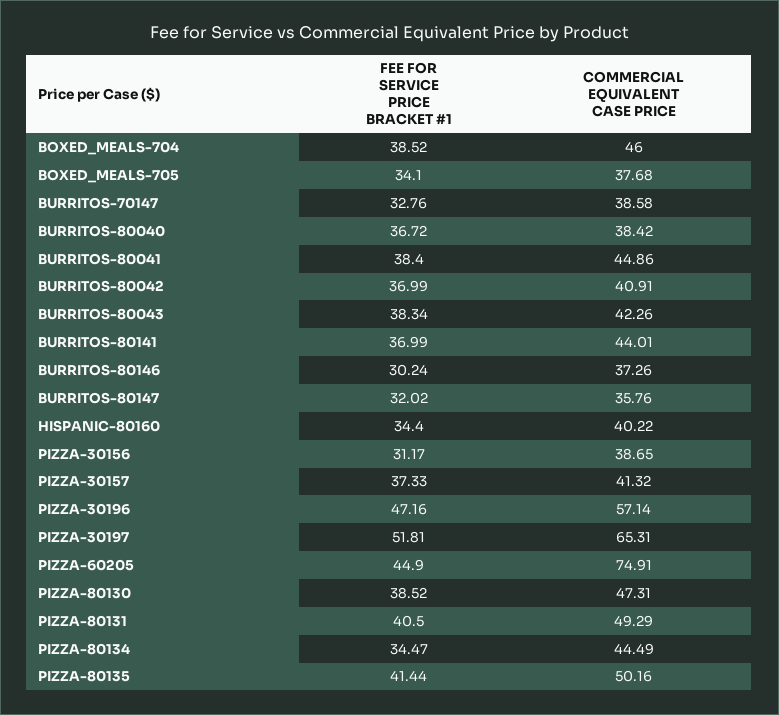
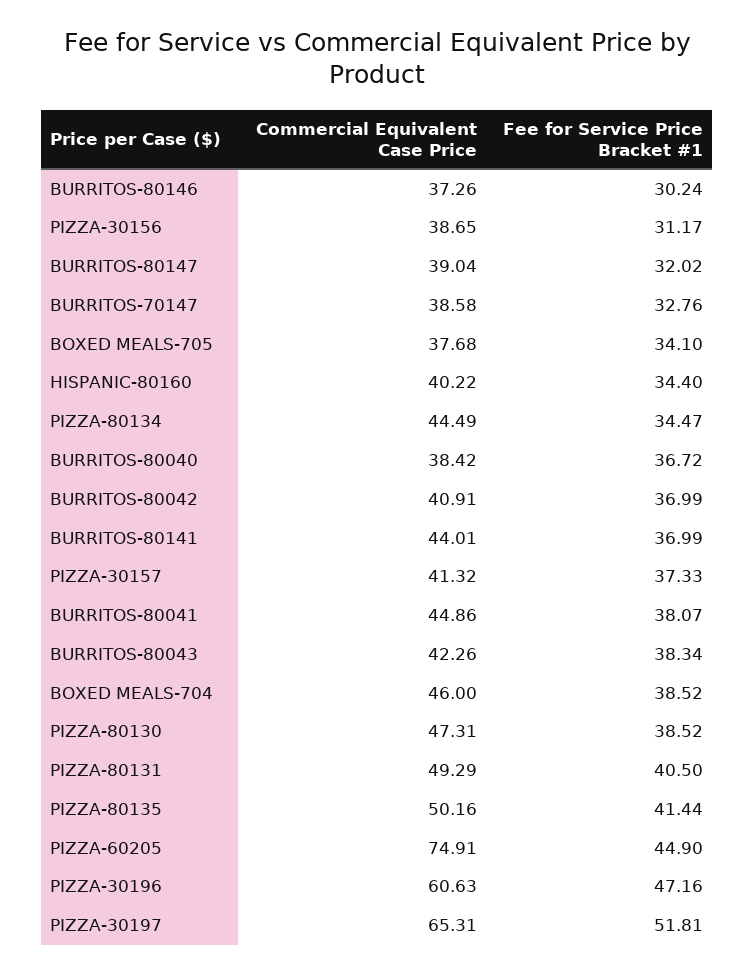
  {
    "FEE FOR SERVICE PRICE BRACKET #1": {
      "BOXED_MEALS-704": 38.52,
      "BOXED_MEALS-705": 34.1,
      "BURRITOS-70147": 32.76,
      "BURRITOS-80040": 36.72,
-     "BURRITOS-80041": 38.4,
+     "BURRITOS-80041": 38.07,
      "BURRITOS-80042": 36.99,
      "BURRITOS-80043": 38.34,
      "BURRITOS-80141": 36.99,
      "BURRITOS-80146": 30.24,
      "BURRITOS-80147": 32.02,
      "HISPANIC-80160": 34.4,
      "PIZZA-30156": 31.17,
      "PIZZA-30157": 37.33,
      "PIZZA-30196": 47.16,
      "PIZZA-30197": 51.81,
      "PIZZA-60205": 44.9,
      "PIZZA-80130": 38.52,
      "PIZZA-80131": 40.5,
      "PIZZA-80134": 34.47,
      "PIZZA-80135": 41.44
    },
    "COMMERCIAL EQUIVALENT CASE PRICE": {
      "BOXED_MEALS-704": 46,
      "BOXED_MEALS-705": 37.68,
      "BURRITOS-70147": 38.58,
      "BURRITOS-80040": 38.42,
      "BURRITOS-80041": 44.86,
      "BURRITOS-80042": 40.91,
      "BURRITOS-80043": 42.26,
      "BURRITOS-80141": 44.01,
      "BURRITOS-80146": 37.26,
-     "BURRITOS-80147": 35.76,
+     "BURRITOS-80147": 39.04,
      "HISPANIC-80160": 40.22,
      "PIZZA-30156": 38.65,
      "PIZZA-30157": 41.32,
-     "PIZZA-30196": 57.14,
+     "PIZZA-30196": 60.63,
      "PIZZA-30197": 65.31,
      "PIZZA-60205": 74.91,
      "PIZZA-80130": 47.31,
      "PIZZA-80131": 49.29,
      "PIZZA-80134": 44.49,
      "PIZZA-80135": 50.16
    }
  }

